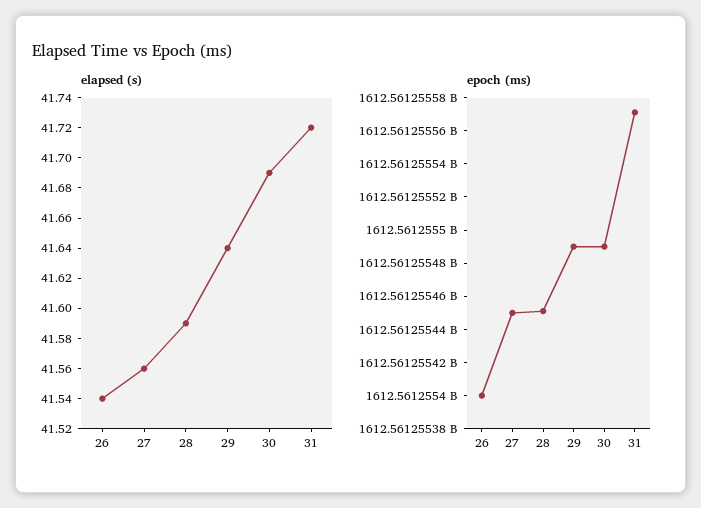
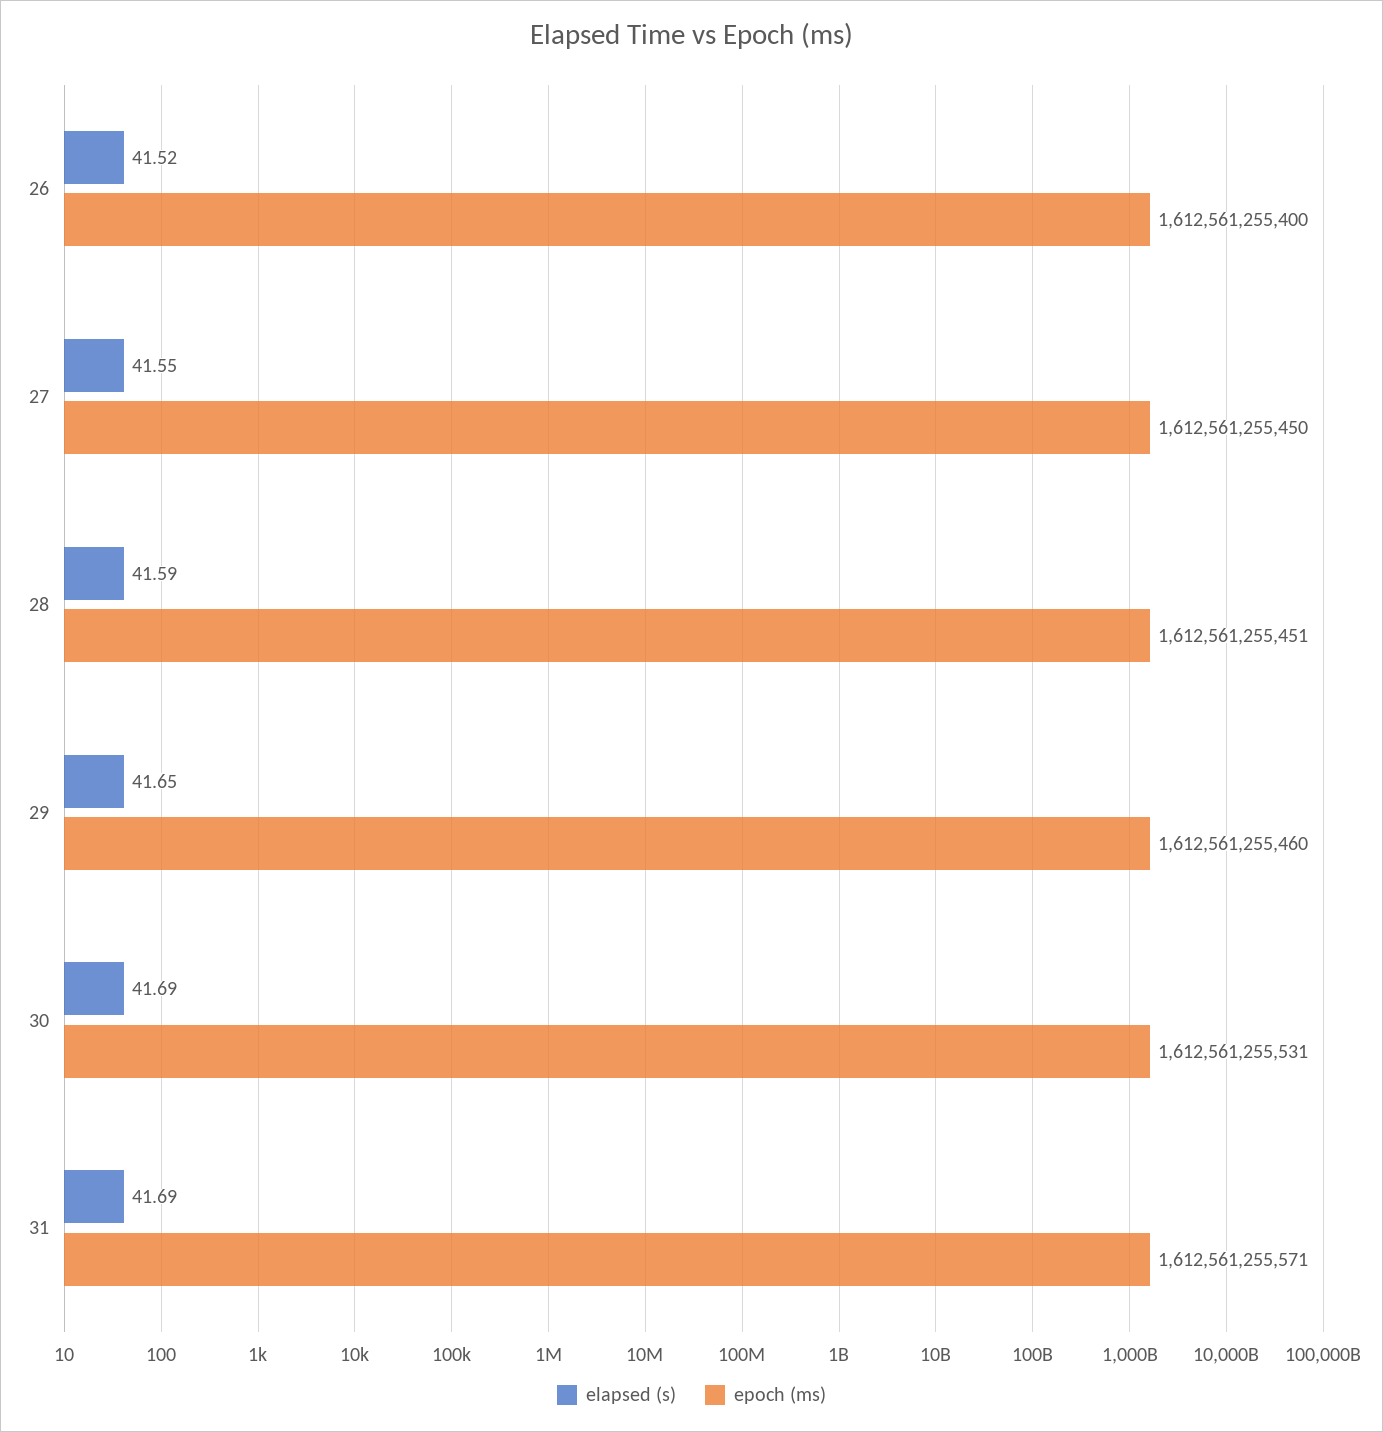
  {
    "elapsed (s)": {
-     "26": 41.54,
+     "26": 41.52,
-     "27": 41.56,
+     "27": 41.55,
      "28": 41.59,
-     "29": 41.64,
+     "29": 41.65,
      "30": 41.69,
-     "31": 41.72
+     "31": 41.69
    },
    "epoch (ms)": {
      "26": 1612561255400,
      "27": 1612561255450,
      "28": 1612561255451,
-     "29": 1612561255490,
+     "29": 1612561255460,
-     "30": 1612561255490,
+     "30": 1612561255531,
      "31": 1612561255571
    }
  }

